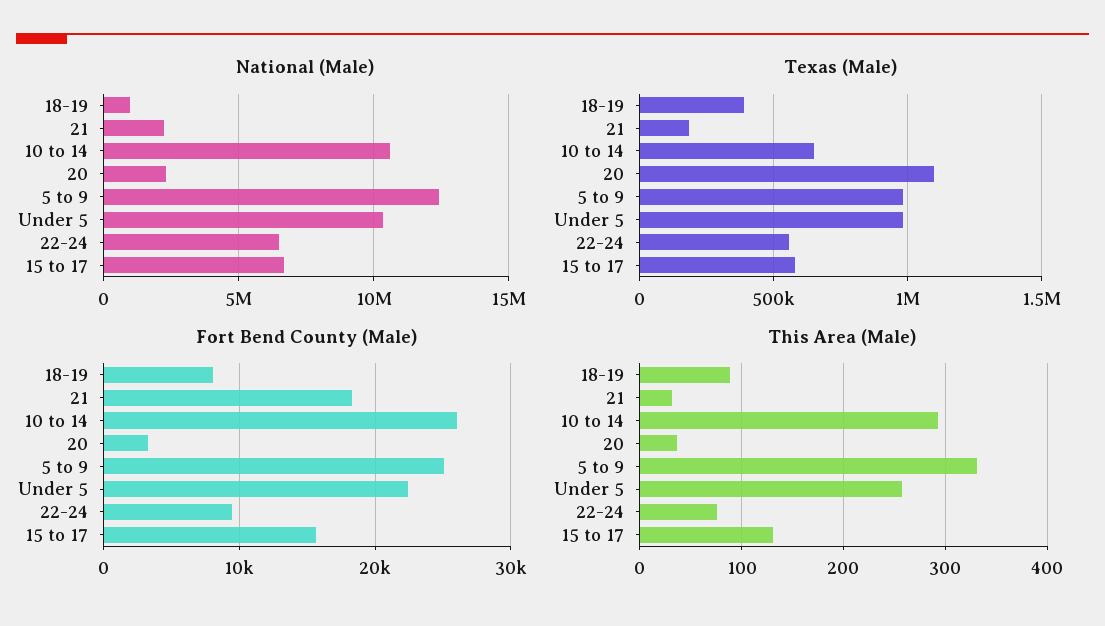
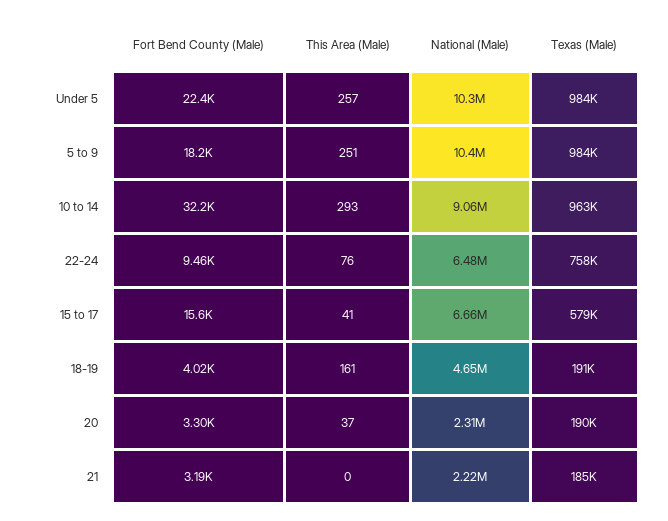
  {
    "National (Male)": {
-     "18-19": 1000000,
+     "18-19": 4650000,
      "21": 2220000,
-     "10 to 14": 10500000,
+     "10 to 14": 9060000,
      "20": 2310000,
-     "5 to 9": 12500000,
+     "5 to 9": 10400000,
      "Under 5": 10300000,
      "22-24": 6480000,
      "15 to 17": 6660000
    },
    "Texas (Male)": {
-     "18-19": 400000,
+     "18-19": 191000,
      "21": 185000,
-     "10 to 14": 650000,
+     "10 to 14": 963000,
-     "20": 1100000,
+     "20": 190000,
      "5 to 9": 984000,
      "Under 5": 984000,
-     "22-24": 550000,
+     "22-24": 758000,
      "15 to 17": 579000
    },
    "Fort Bend County (Male)": {
-     "18-19": 8000,
+     "18-19": 4020,
-     "21": 18000,
+     "21": 3190,
-     "10 to 14": 26000,
+     "10 to 14": 32200,
      "20": 3300,
-     "5 to 9": 25000,
+     "5 to 9": 18200,
      "Under 5": 22400,
      "22-24": 9460,
      "15 to 17": 15600
    },
    "This Area (Male)": {
-     "18-19": 90,
+     "18-19": 161,
-     "21": 30,
+     "21": 0,
      "10 to 14": 293,
      "20": 37,
-     "5 to 9": 330,
+     "5 to 9": 251,
      "Under 5": 257,
      "22-24": 76,
-     "15 to 17": 130
+     "15 to 17": 41
    }
  }

